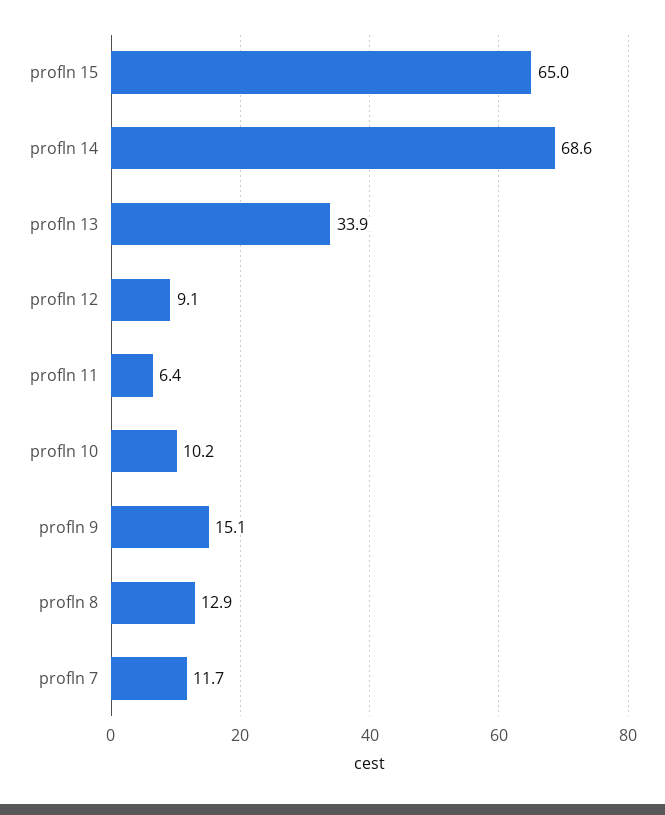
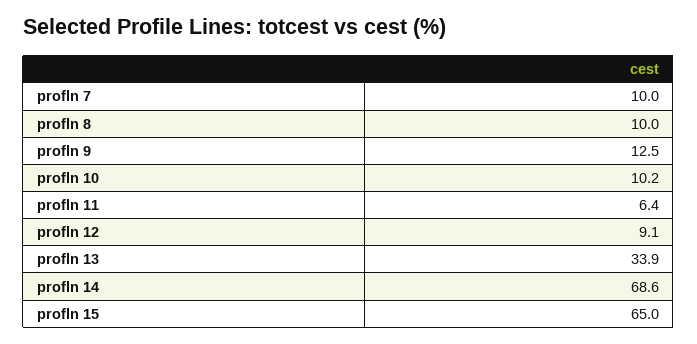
  {
    "profln 15": 65,
    "profln 14": 68.6,
    "profln 13": 33.9,
    "profln 12": 9.1,
    "profln 11": 6.4,
    "profln 10": 10.2,
-   "profln 9": 15.1,
+   "profln 9": 12.5,
-   "profln 8": 12.9,
+   "profln 8": 10,
-   "profln 7": 11.7
+   "profln 7": 10
  }

